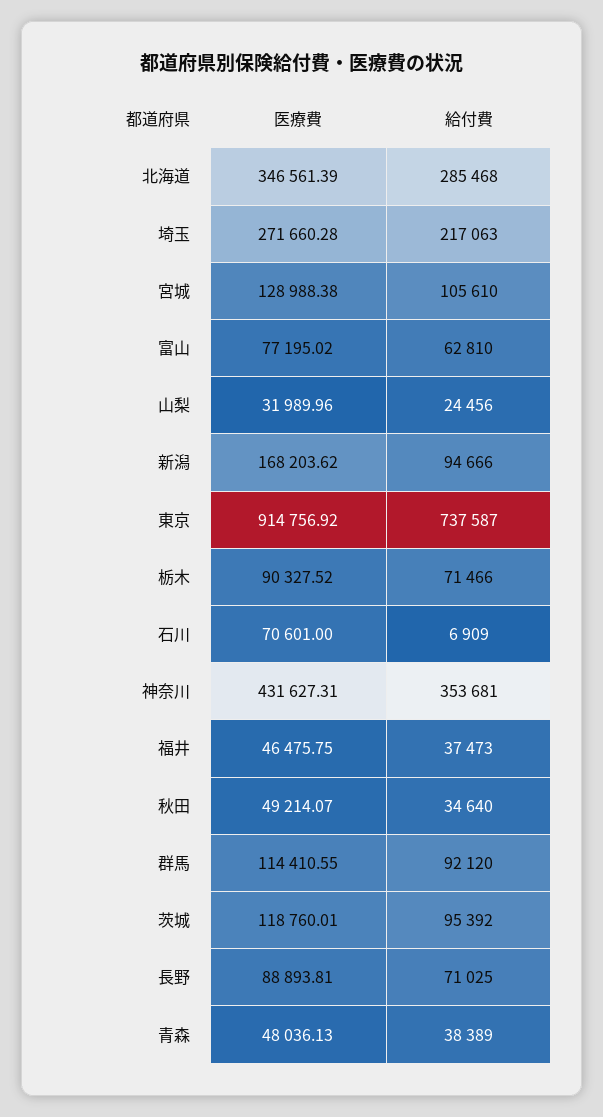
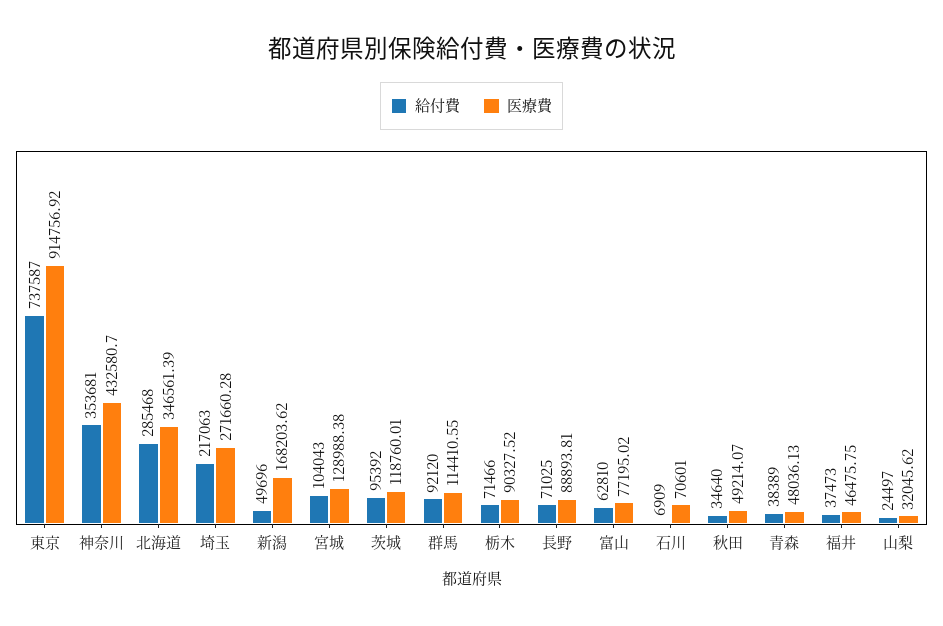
  {
    "医療費": {
      "北海道": 346561.39,
      "埼玉": 271660.28,
      "宮城": 128988.38,
      "富山": 77195.02,
-     "山梨": 31989.96,
+     "山梨": 32045.62,
      "新潟": 168203.62,
      "東京": 914756.92,
      "栃木": 90327.52,
      "石川": 70601,
-     "神奈川": 431627.31,
+     "神奈川": 432580.7,
      "福井": 46475.75,
      "秋田": 49214.07,
      "群馬": 114410.55,
      "茨城": 118760.01,
      "長野": 88893.81,
      "青森": 48036.13
    },
    "給付費": {
      "北海道": 285468,
      "埼玉": 217063,
-     "宮城": 105610,
+     "宮城": 104043,
      "富山": 62810,
-     "山梨": 24456,
+     "山梨": 24497,
-     "新潟": 94666,
+     "新潟": 49696,
      "東京": 737587,
      "栃木": 71466,
      "石川": 6909,
      "神奈川": 353681,
      "福井": 37473,
      "秋田": 34640,
      "群馬": 92120,
      "茨城": 95392,
      "長野": 71025,
      "青森": 38389
    }
  }

